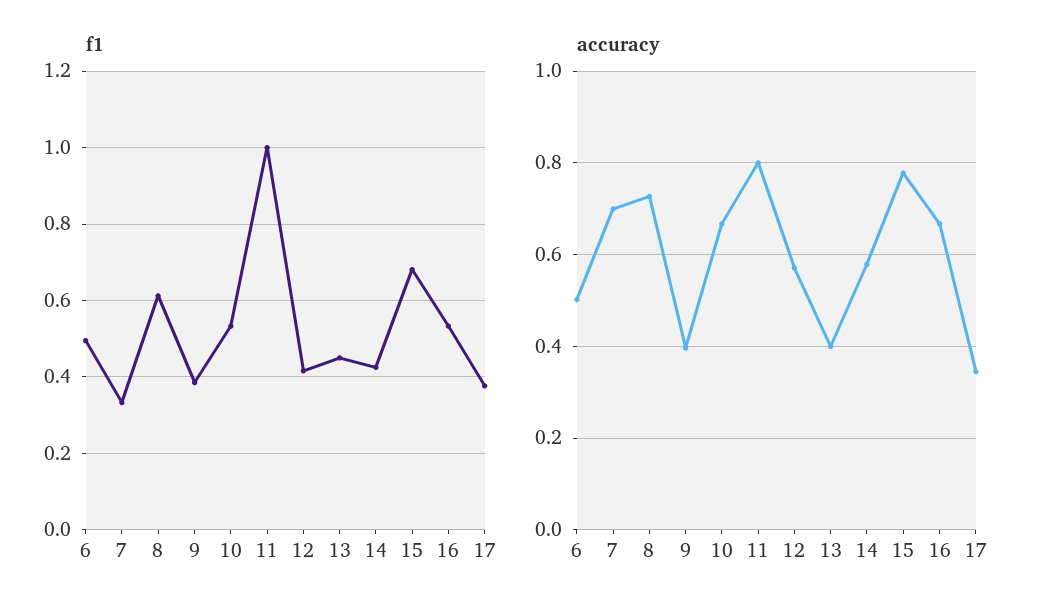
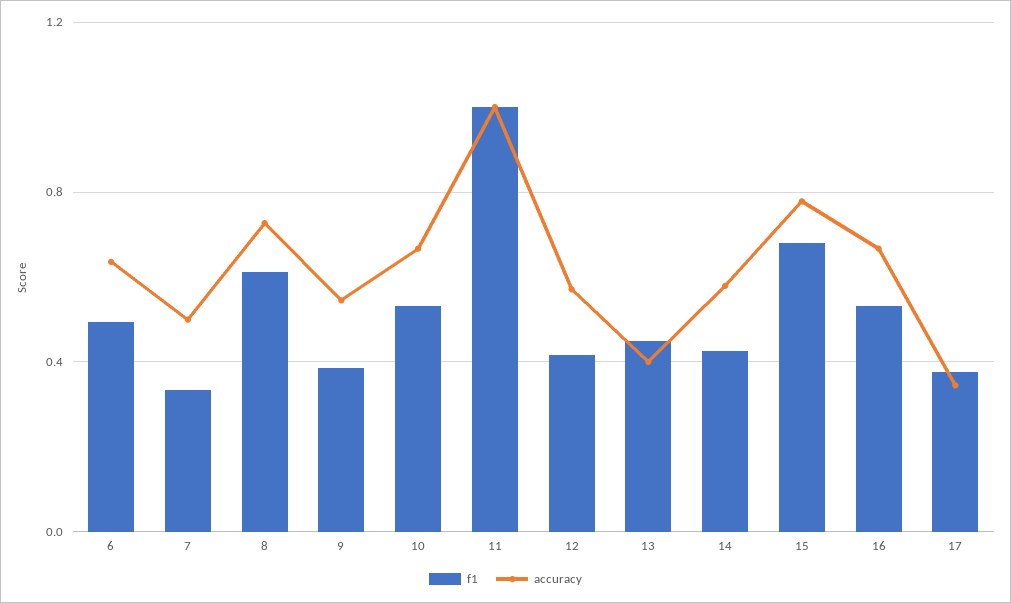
  {
    "f1": {
      "6": 0.5,
      "7": 0.34,
      "8": 0.62,
      "9": 0.38,
      "10": 0.54,
      "11": 1,
      "12": 0.42,
      "13": 0.46,
      "14": 0.42,
      "15": 0.68,
      "16": 0.54,
      "17": 0.38
    },
    "accuracy": {
-     "6": 0.5,
+     "6": 0.65,
-     "7": 0.7,
+     "7": 0.5,
      "8": 0.72,
-     "9": 0.4,
+     "9": 0.55,
      "10": 0.66,
-     "11": 0.8,
+     "11": 1,
      "12": 0.58,
      "13": 0.4,
      "14": 0.58,
      "15": 0.78,
      "16": 0.66,
      "17": 0.34
    }
  }

